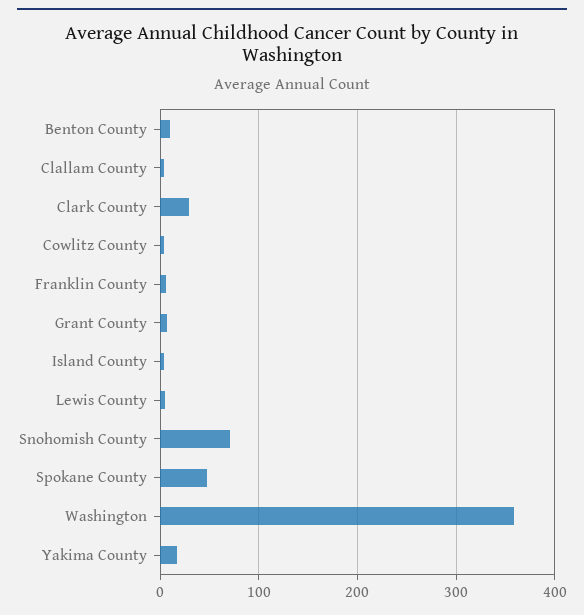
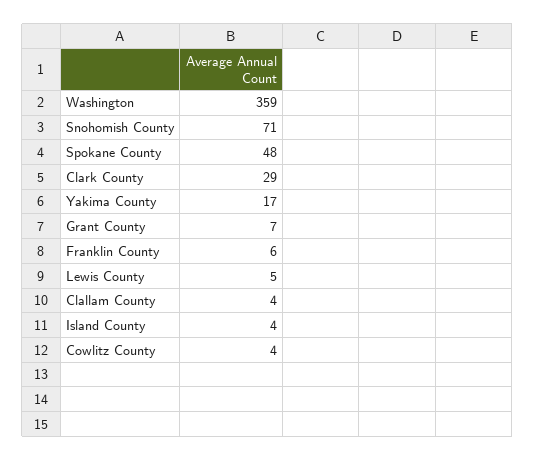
  {
-   "Benton County": 10,
    "Clallam County": 4,
    "Clark County": 29,
    "Cowlitz County": 4,
    "Franklin County": 6,
    "Grant County": 7,
    "Island County": 4,
    "Lewis County": 5,
    "Snohomish County": 71,
    "Spokane County": 48,
    "Washington": 359,
    "Yakima County": 17
  }

